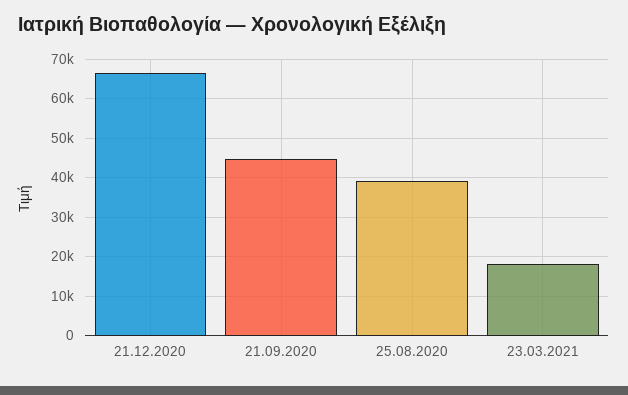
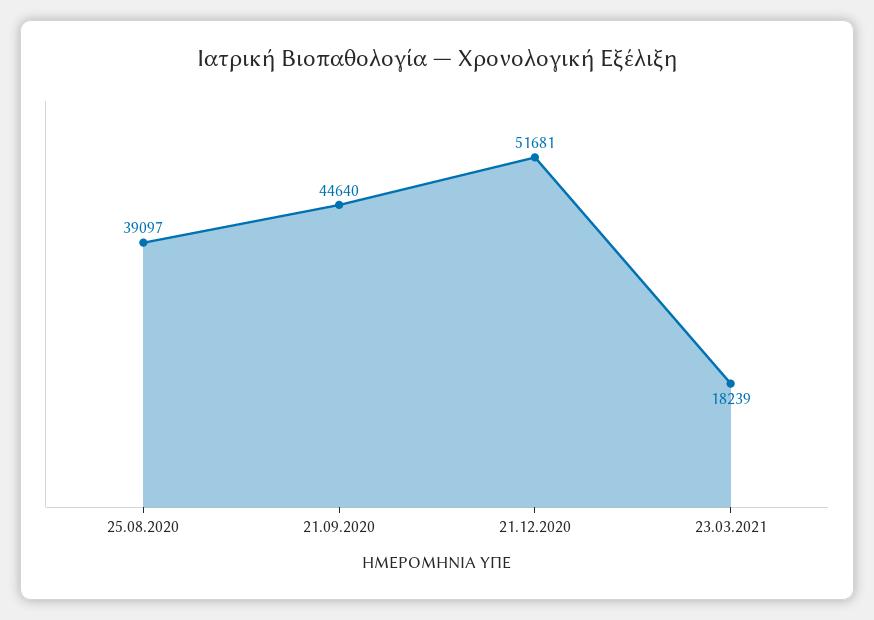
  {
-   "21.12.2020": 66000,
+   "21.12.2020": 51681,
    "21.09.2020": 44640,
    "25.08.2020": 39097,
    "23.03.2021": 18239
  }

